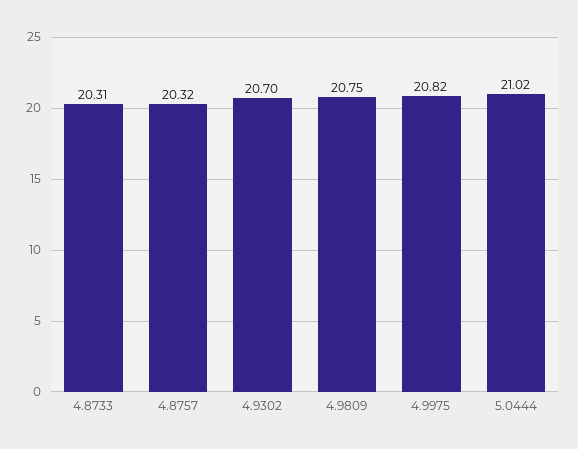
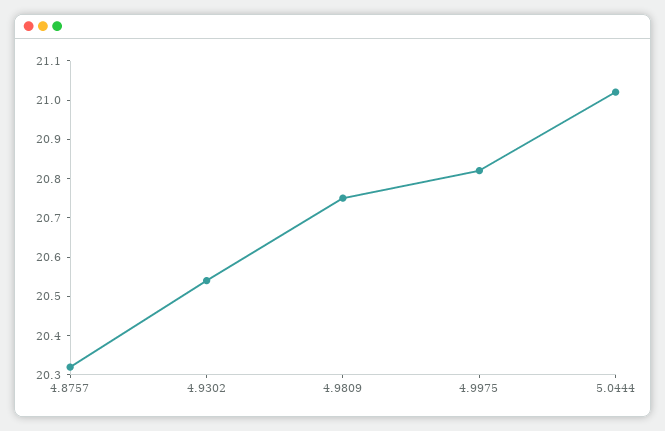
  {
-   "4.8733": 20.31,
    "4.8757": 20.32,
-   "4.9302": 20.7,
+   "4.9302": 20.55,
    "4.9809": 20.75,
    "4.9975": 20.82,
    "5.0444": 21.02
  }

